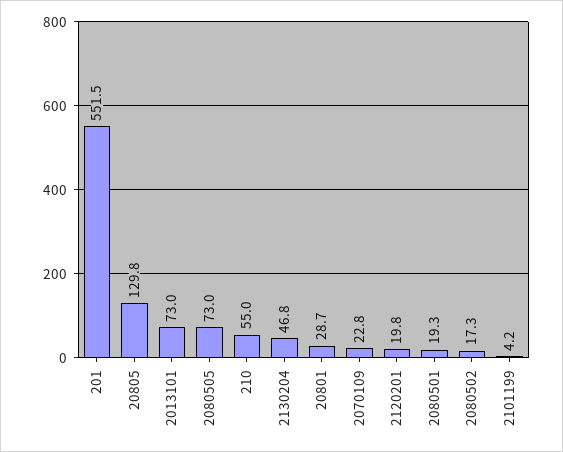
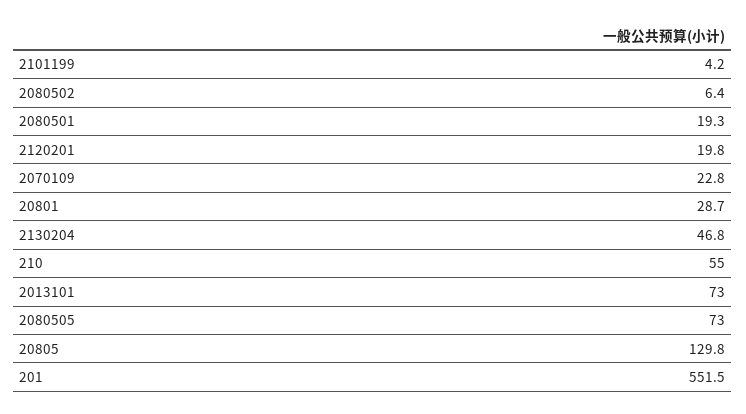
  {
    "201": 551.5,
    "20805": 129.8,
    "2013101": 73,
    "2080505": 73,
    "210": 55,
    "2130204": 46.8,
    "20801": 28.7,
    "2070109": 22.8,
    "2120201": 19.8,
    "2080501": 19.3,
-   "2080502": 17.3,
+   "2080502": 6.4,
    "2101199": 4.2
  }

